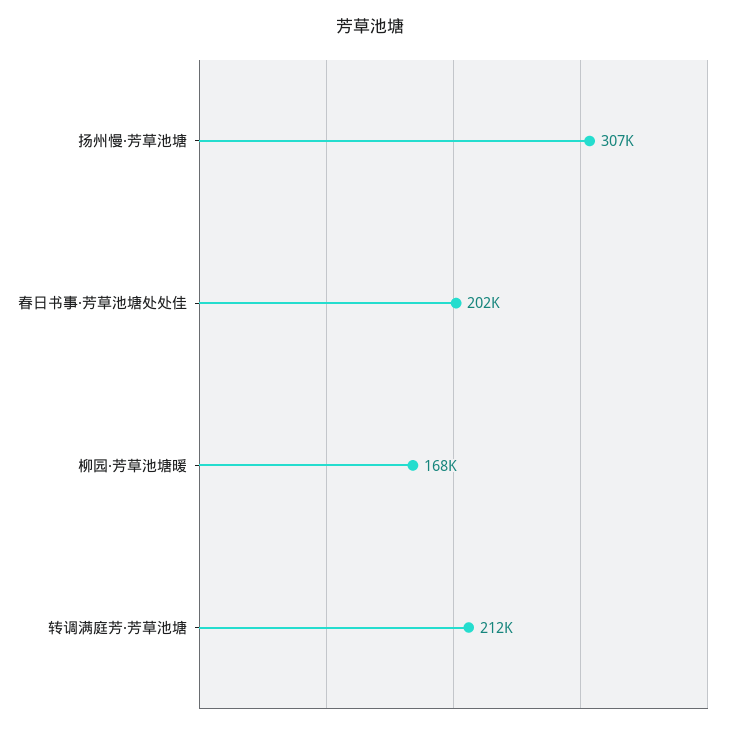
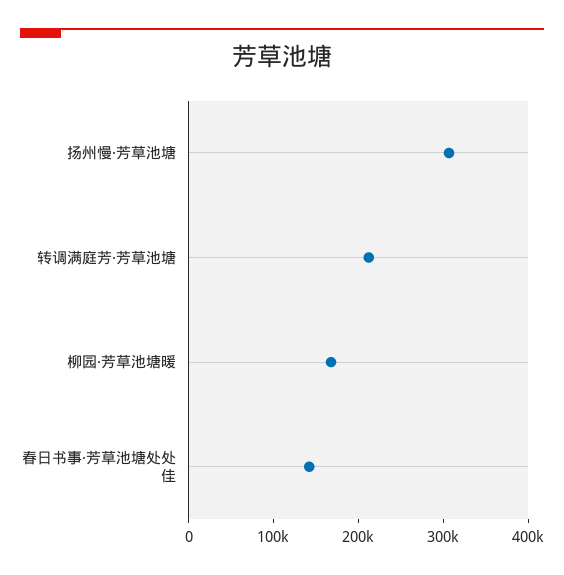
  {
    "扬州慢·芳草池塘": 307000,
-   "春日书事·芳草池塘处处佳": 202000,
+   "春日书事·芳草池塘处处佳": 140000,
    "柳园·芳草池塘暖": 168000,
    "转调满庭芳·芳草池塘": 212000
  }

